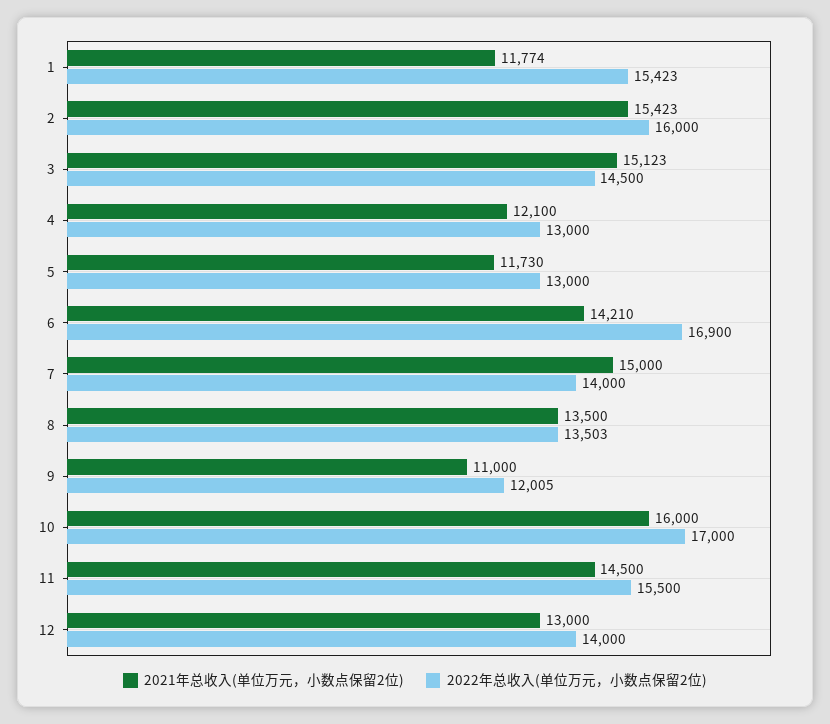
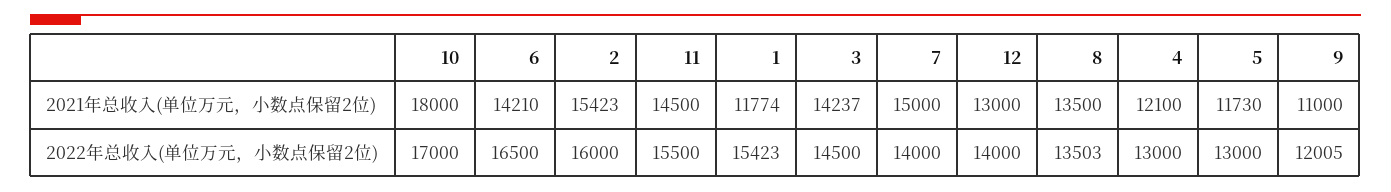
  {
    "2021年总收入(单位万元，小数点保留2位)": {
      "1": 11774,
      "2": 15423,
-     "3": 15123,
+     "3": 14237,
      "4": 12100,
      "5": 11730,
      "6": 14210,
      "7": 15000,
      "8": 13500,
      "9": 11000,
-     "10": 16000,
+     "10": 18000,
      "11": 14500,
      "12": 13000
    },
    "2022年总收入(单位万元，小数点保留2位)": {
      "1": 15423,
      "2": 16000,
      "3": 14500,
      "4": 13000,
      "5": 13000,
-     "6": 16900,
+     "6": 16500,
      "7": 14000,
      "8": 13503,
      "9": 12005,
      "10": 17000,
      "11": 15500,
      "12": 14000
    }
  }

